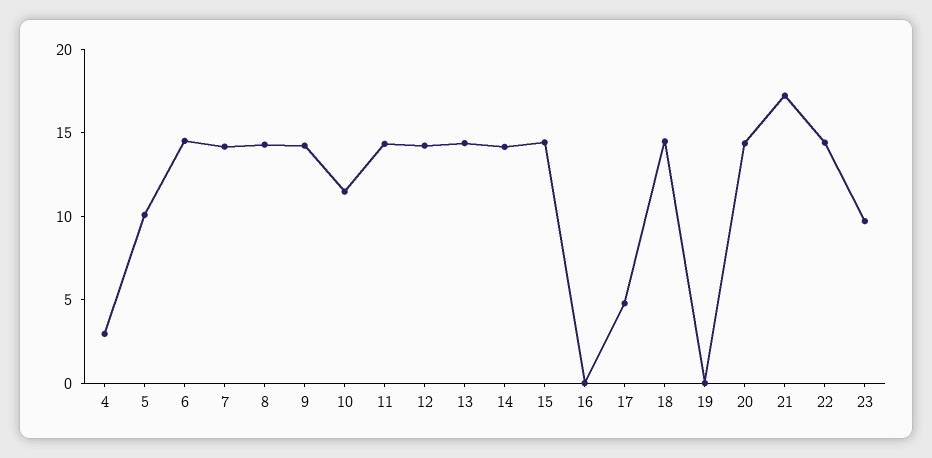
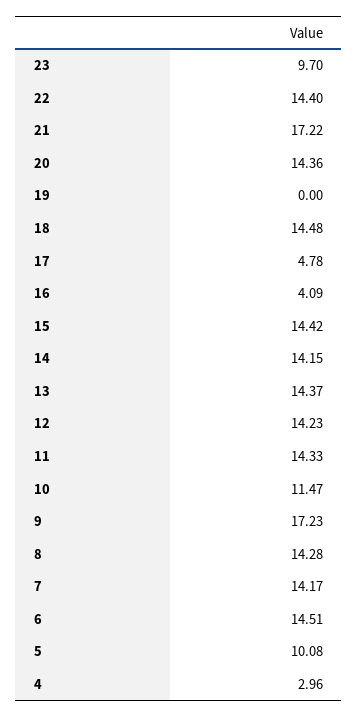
  {
    "4": 2.96,
    "5": 10.08,
    "6": 14.51,
    "7": 14.17,
    "8": 14.28,
-   "9": 14,
+   "9": 17.23,
    "10": 11.47,
    "11": 14.33,
    "12": 14.23,
    "13": 14.37,
    "14": 14.15,
    "15": 14.42,
-   "16": 0,
+   "16": 4.09,
    "17": 4.78,
    "18": 14.48,
    "19": 0,
    "20": 14.36,
    "21": 17.22,
    "22": 14.4,
    "23": 9.7
  }

